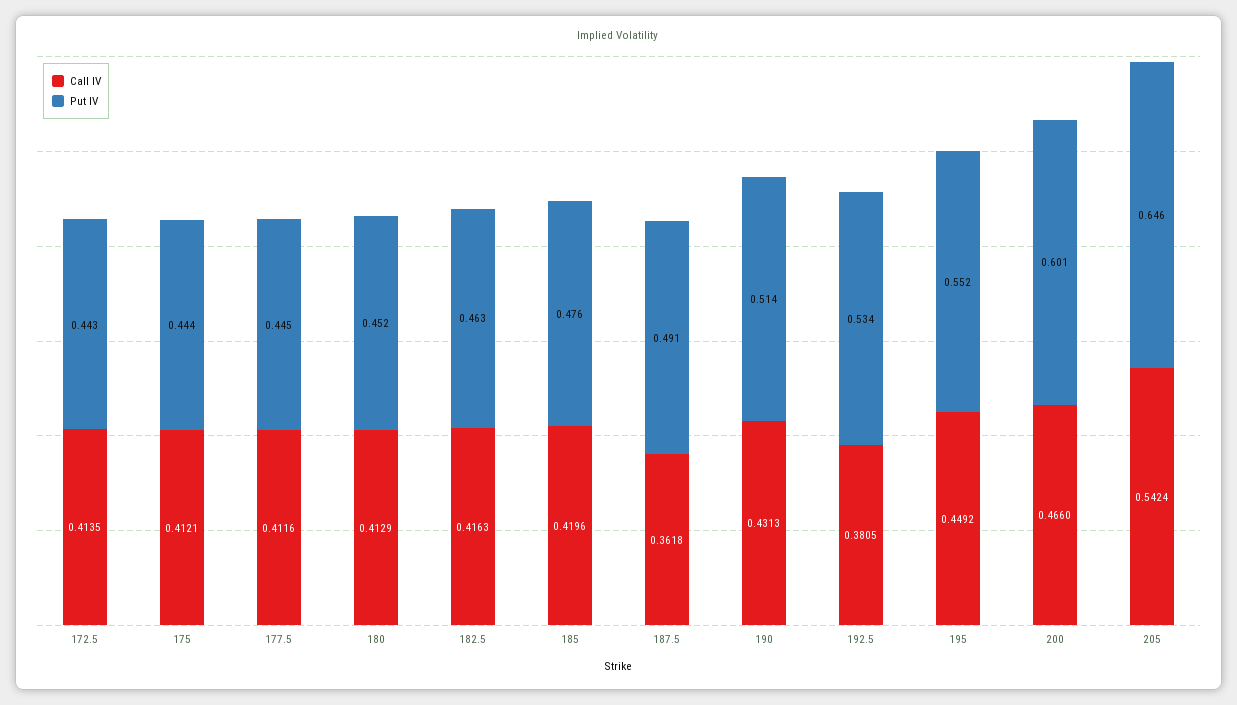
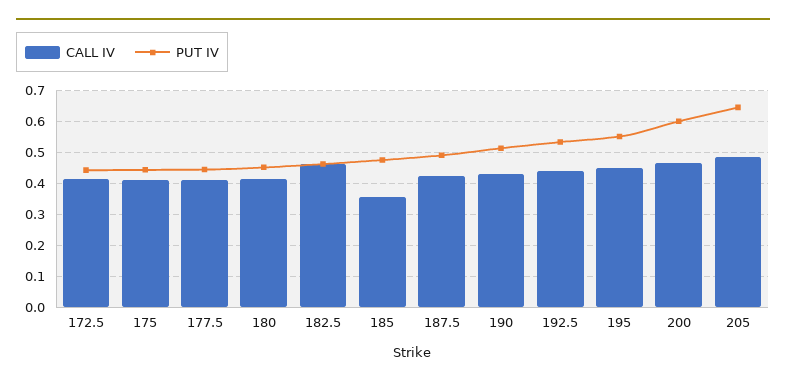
  {
    "Call IV": {
      "172.5": 0.4135,
      "175": 0.4121,
      "177.5": 0.4116,
      "180": 0.4129,
-     "182.5": 0.4163,
+     "182.5": 0.46,
-     "185": 0.4196,
+     "185": 0.36,
-     "187.5": 0.3618,
+     "187.5": 0.42,
      "190": 0.4313,
-     "192.5": 0.3805,
+     "192.5": 0.44,
      "195": 0.4492,
      "200": 0.466,
-     "205": 0.5424
+     "205": 0.48
    },
    "Put IV": {
      "172.5": 0.443,
      "175": 0.444,
      "177.5": 0.445,
      "180": 0.452,
      "182.5": 0.463,
      "185": 0.476,
      "187.5": 0.491,
      "190": 0.514,
      "192.5": 0.534,
      "195": 0.552,
      "200": 0.601,
      "205": 0.646
    }
  }

